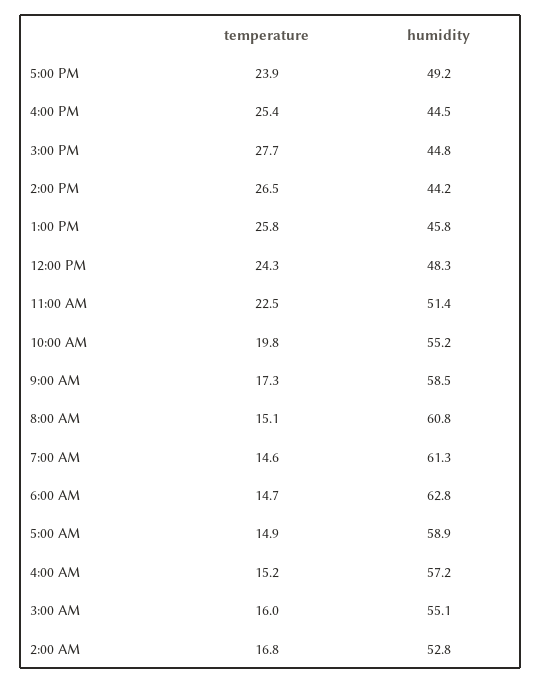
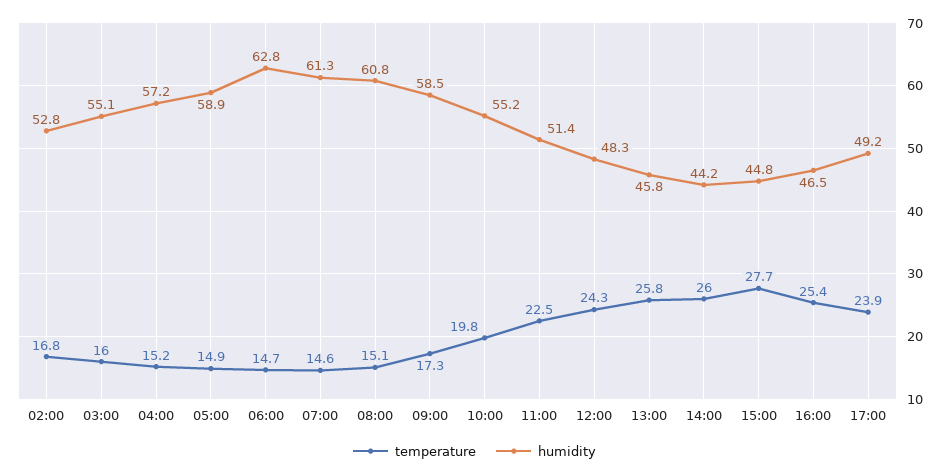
  {
    "temperature": {
      "5:00 PM": 23.9,
      "4:00 PM": 25.4,
      "3:00 PM": 27.7,
-     "2:00 PM": 26.5,
+     "2:00 PM": 26,
      "1:00 PM": 25.8,
      "12:00 PM": 24.3,
      "11:00 AM": 22.5,
      "10:00 AM": 19.8,
      "9:00 AM": 17.3,
      "8:00 AM": 15.1,
      "7:00 AM": 14.6,
      "6:00 AM": 14.7,
      "5:00 AM": 14.9,
      "4:00 AM": 15.2,
      "3:00 AM": 16,
      "2:00 AM": 16.8
    },
    "humidity": {
      "5:00 PM": 49.2,
-     "4:00 PM": 44.5,
+     "4:00 PM": 46.5,
      "3:00 PM": 44.8,
      "2:00 PM": 44.2,
      "1:00 PM": 45.8,
      "12:00 PM": 48.3,
      "11:00 AM": 51.4,
      "10:00 AM": 55.2,
      "9:00 AM": 58.5,
      "8:00 AM": 60.8,
      "7:00 AM": 61.3,
      "6:00 AM": 62.8,
      "5:00 AM": 58.9,
      "4:00 AM": 57.2,
      "3:00 AM": 55.1,
      "2:00 AM": 52.8
    }
  }

